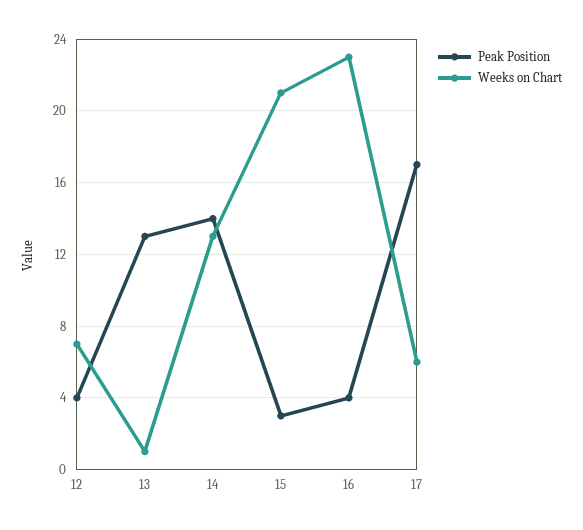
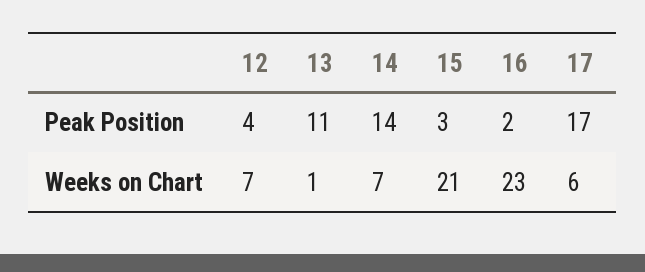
  {
    "Peak Position": {
      "12": 4,
-     "13": 13,
+     "13": 11,
      "14": 14,
      "15": 3,
-     "16": 4,
+     "16": 2,
      "17": 17
    },
    "Weeks on Chart": {
      "12": 7,
      "13": 1,
-     "14": 13,
+     "14": 7,
      "15": 21,
      "16": 23,
      "17": 6
    }
  }

